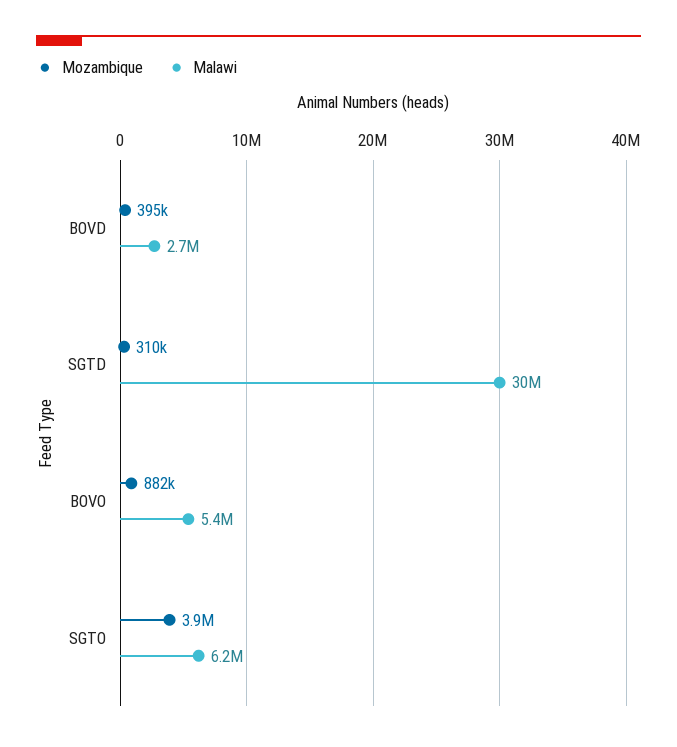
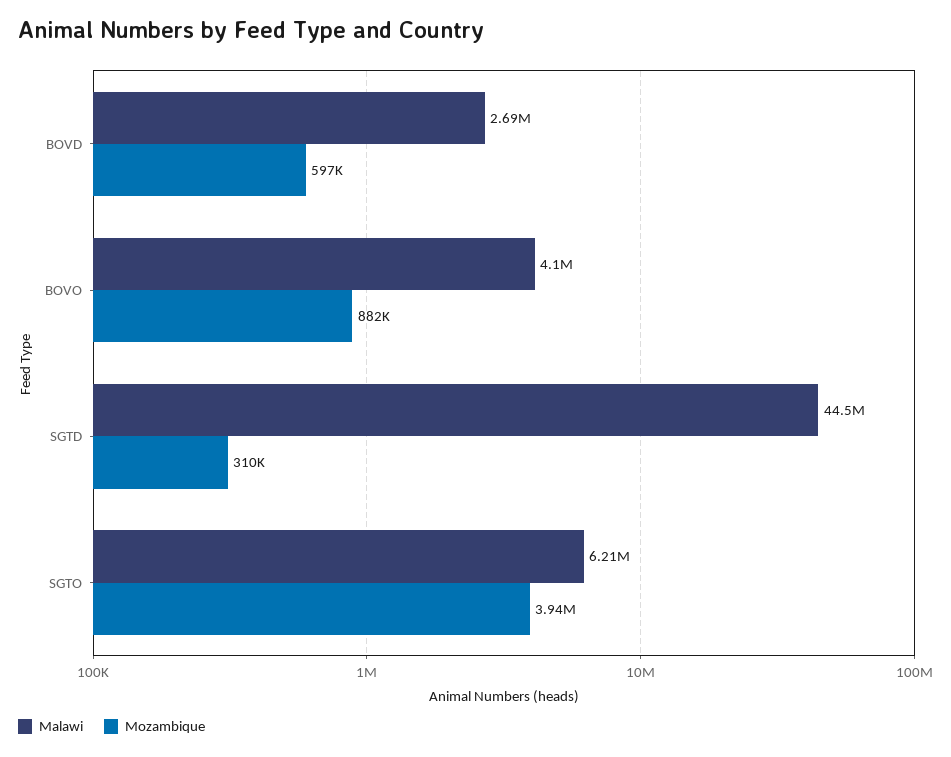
  {
    "Mozambique": {
-     "BOVD": 395000,
+     "BOVD": 597000,
      "SGTD": 310000,
      "BOVO": 882000,
      "SGTO": 3940000
    },
    "Malawi": {
      "BOVD": 2690000,
-     "SGTD": 30000000,
+     "SGTD": 44500000,
-     "BOVO": 5400000,
+     "BOVO": 4100000,
      "SGTO": 6210000
    }
  }

